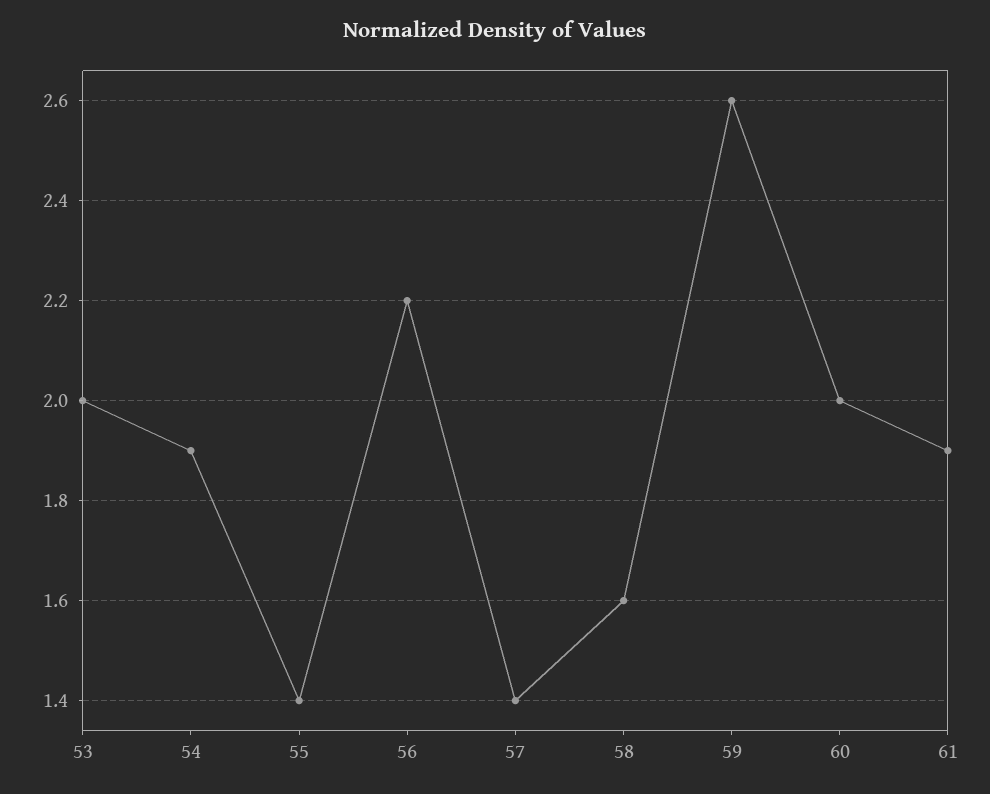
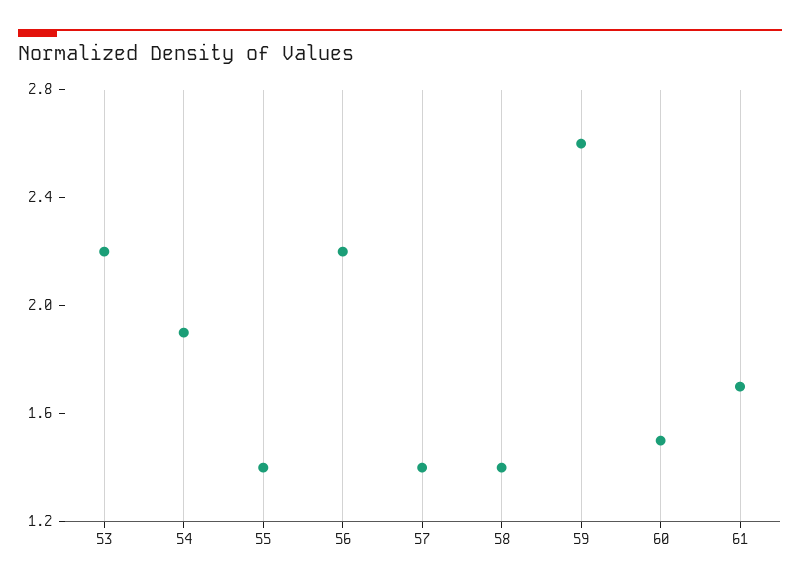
  {
-   "53": 2,
+   "53": 2.2,
    "54": 1.9,
    "55": 1.4,
    "56": 2.2,
    "57": 1.4,
-   "58": 1.6,
+   "58": 1.4,
    "59": 2.6,
-   "60": 2,
+   "60": 1.5,
-   "61": 1.9
+   "61": 1.7
  }

